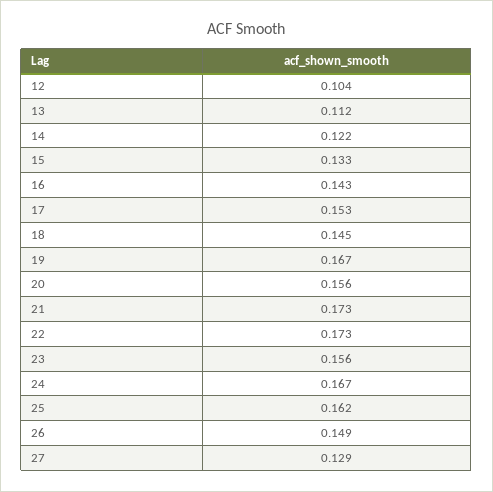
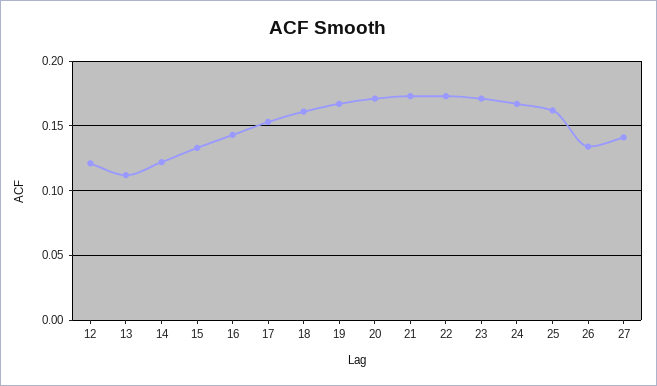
  {
-   "12": 0.104,
+   "12": 0.12,
    "13": 0.112,
    "14": 0.122,
    "15": 0.133,
    "16": 0.143,
    "17": 0.153,
-   "18": 0.145,
+   "18": 0.16,
    "19": 0.167,
-   "20": 0.156,
+   "20": 0.17,
    "21": 0.173,
    "22": 0.173,
-   "23": 0.156,
+   "23": 0.17,
    "24": 0.167,
    "25": 0.162,
-   "26": 0.149,
+   "26": 0.135,
-   "27": 0.129
+   "27": 0.14
  }

